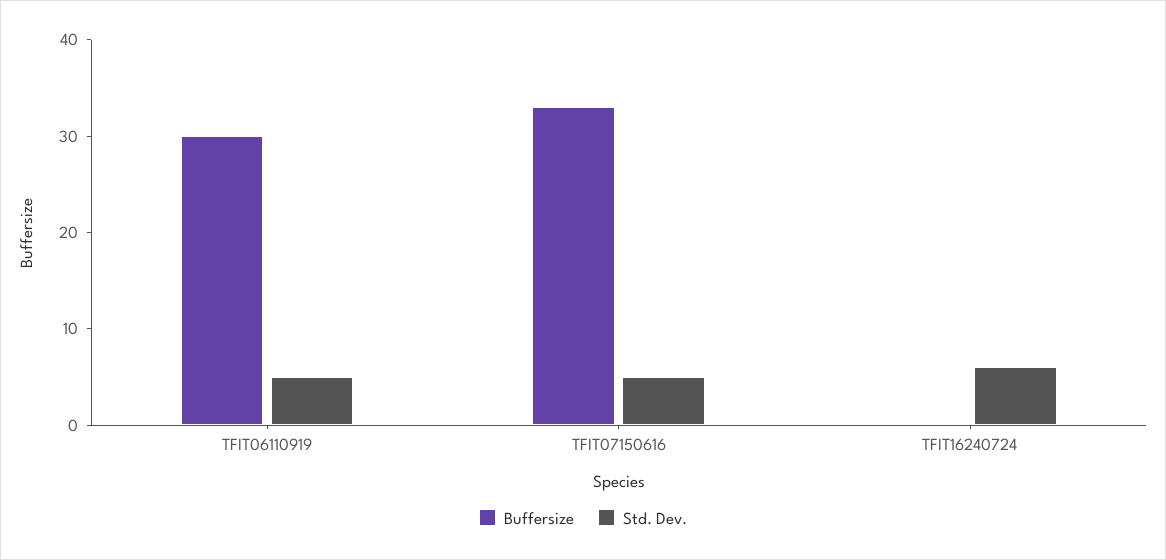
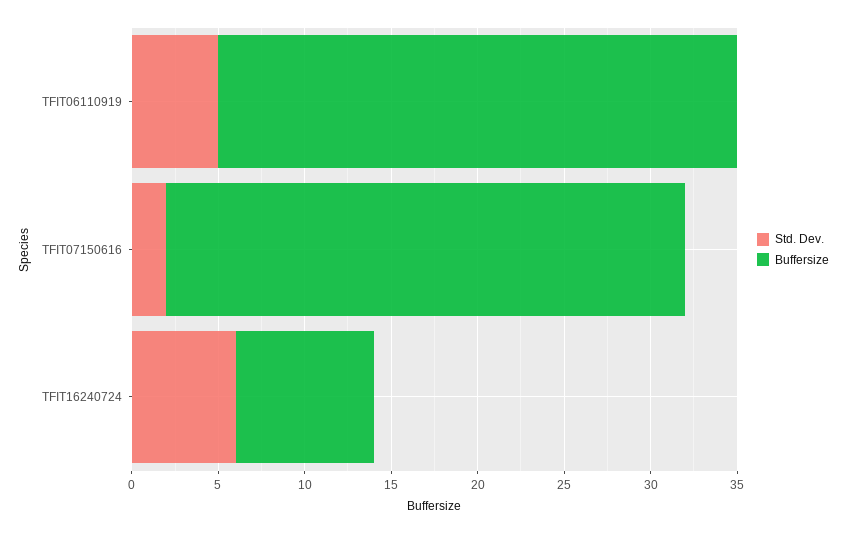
  {
    "Buffersize": {
      "TFIT06110919": 30,
-     "TFIT07150616": 33,
+     "TFIT07150616": 30,
-     "TFIT16240724": 0
+     "TFIT16240724": 8
    },
    "Std. Dev.": {
      "TFIT06110919": 5,
-     "TFIT07150616": 5,
+     "TFIT07150616": 2,
      "TFIT16240724": 6
    }
  }

